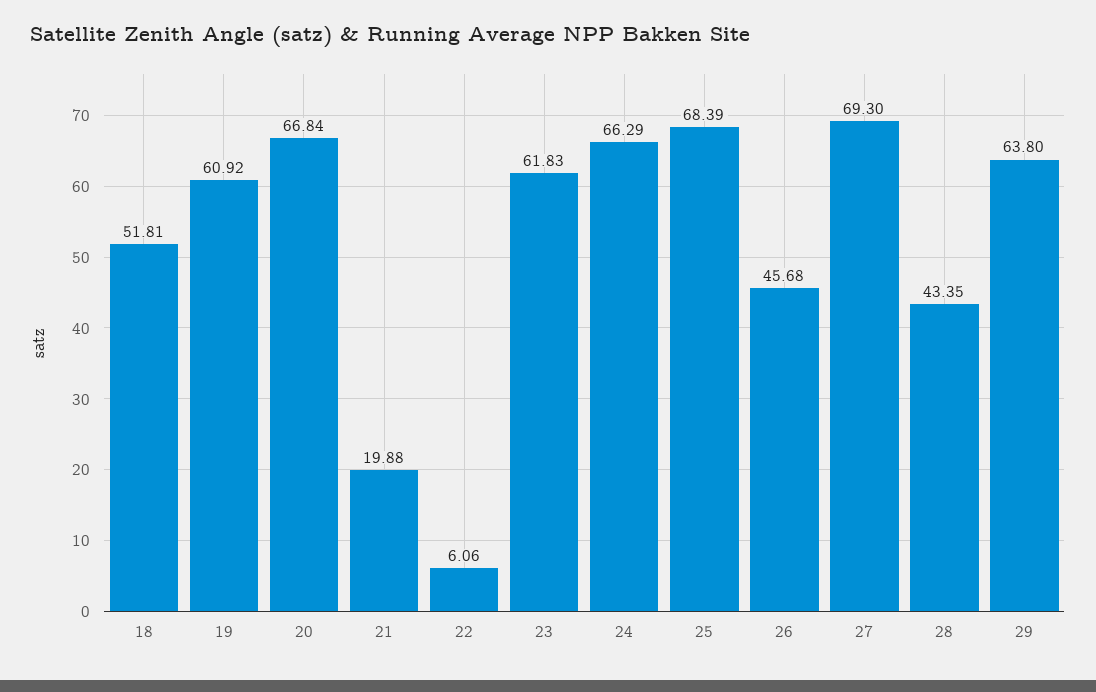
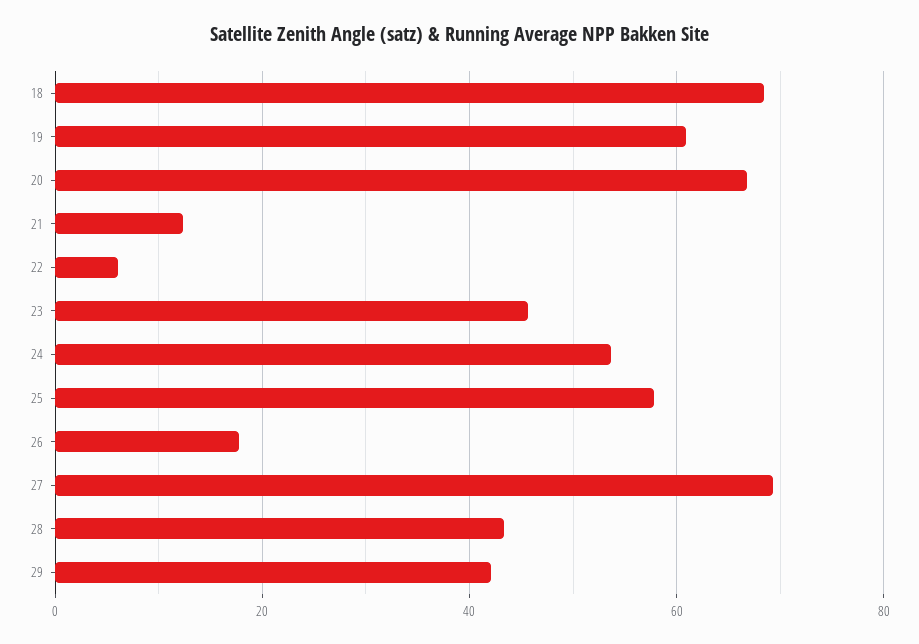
  {
-   "18": 51.81,
+   "18": 68,
    "19": 60.92,
    "20": 66.84,
-   "21": 19.88,
+   "21": 12,
    "22": 6.06,
-   "23": 61.83,
+   "23": 46,
-   "24": 66.29,
+   "24": 54,
-   "25": 68.39,
+   "25": 58,
-   "26": 45.68,
+   "26": 18,
    "27": 69.3,
    "28": 43.35,
-   "29": 63.8
+   "29": 42
  }

